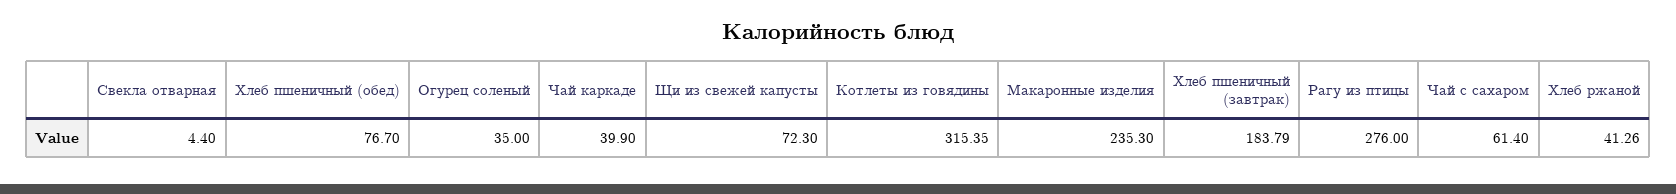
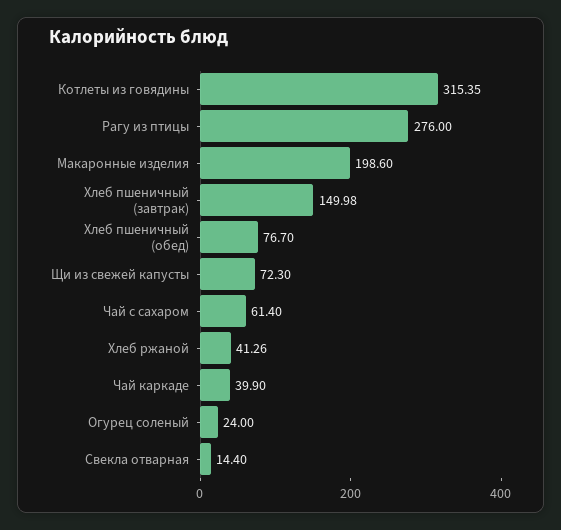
  {
-   "Свекла отварная": 4.4,
+   "Свекла отварная": 14.4,
    "Хлеб пшеничный (обед)": 76.7,
-   "Огурец соленый": 35,
+   "Огурец соленый": 24,
    "Чай каркаде": 39.9,
    "Щи из свежей капусты": 72.3,
    "Котлеты из говядины": 315.35,
-   "Макаронные изделия": 235.3,
+   "Макаронные изделия": 198.6,
-   "Хлеб пшеничный (завтрак)": 183.79,
+   "Хлеб пшеничный (завтрак)": 149.98,
    "Рагу из птицы": 276,
    "Чай с сахаром": 61.4,
    "Хлеб ржаной": 41.26
  }

